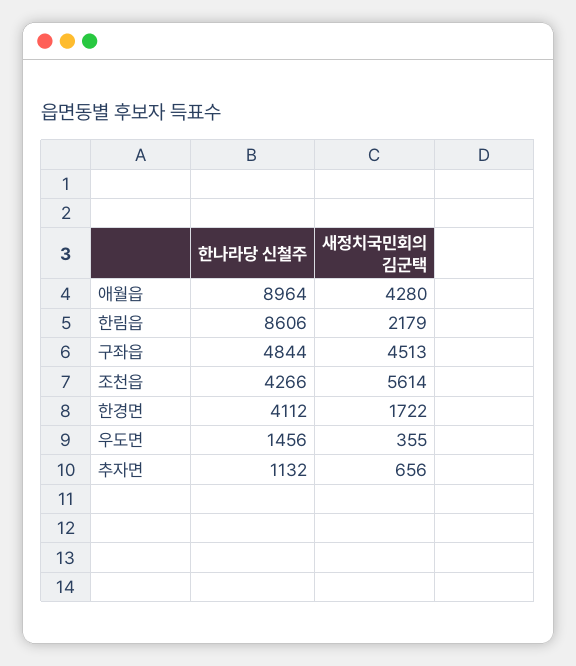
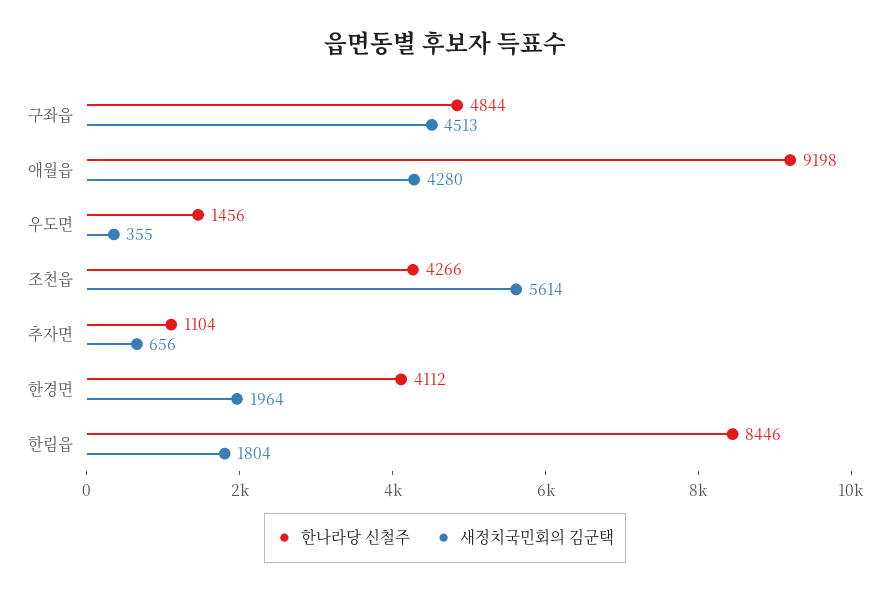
  {
    "한나라당 신철주": {
-     "애월읍": 8964,
+     "애월읍": 9198,
-     "한림읍": 8606,
+     "한림읍": 8446,
      "구좌읍": 4844,
      "조천읍": 4266,
      "한경면": 4112,
      "우도면": 1456,
-     "추자면": 1132
+     "추자면": 1104
    },
    "새정치국민회의 김군택": {
      "애월읍": 4280,
-     "한림읍": 2179,
+     "한림읍": 1804,
      "구좌읍": 4513,
      "조천읍": 5614,
-     "한경면": 1722,
+     "한경면": 1964,
      "우도면": 355,
      "추자면": 656
    }
  }

